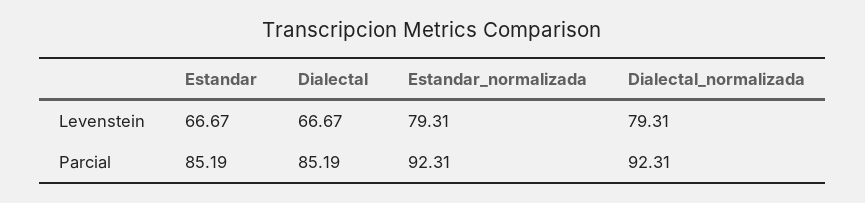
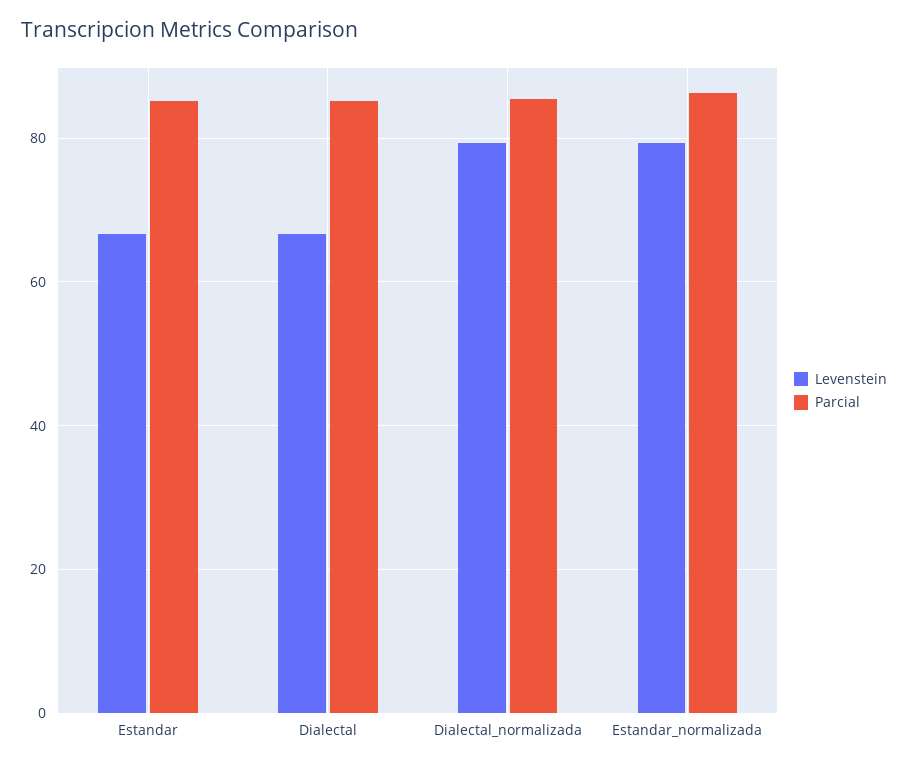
  {
    "Levenstein": {
      "Estandar": 66.67,
      "Dialectal": 66.67,
      "Estandar_normalizada": 79.31,
      "Dialectal_normalizada": 79.31
    },
    "Parcial": {
      "Estandar": 85.19,
      "Dialectal": 85.19,
-     "Estandar_normalizada": 92.31,
+     "Estandar_normalizada": 86,
-     "Dialectal_normalizada": 92.31
+     "Dialectal_normalizada": 86
    }
  }

